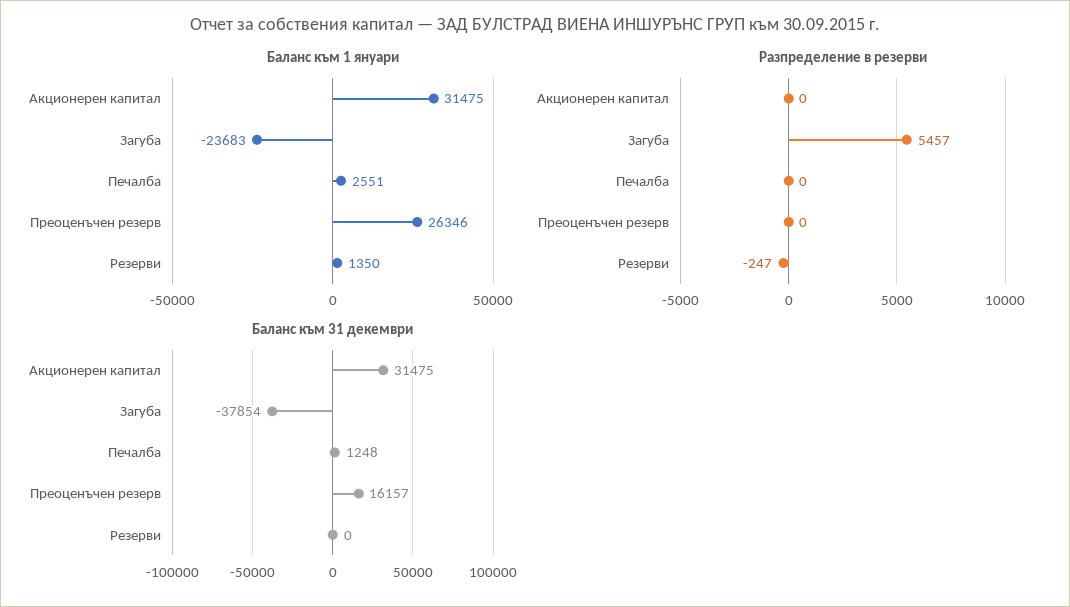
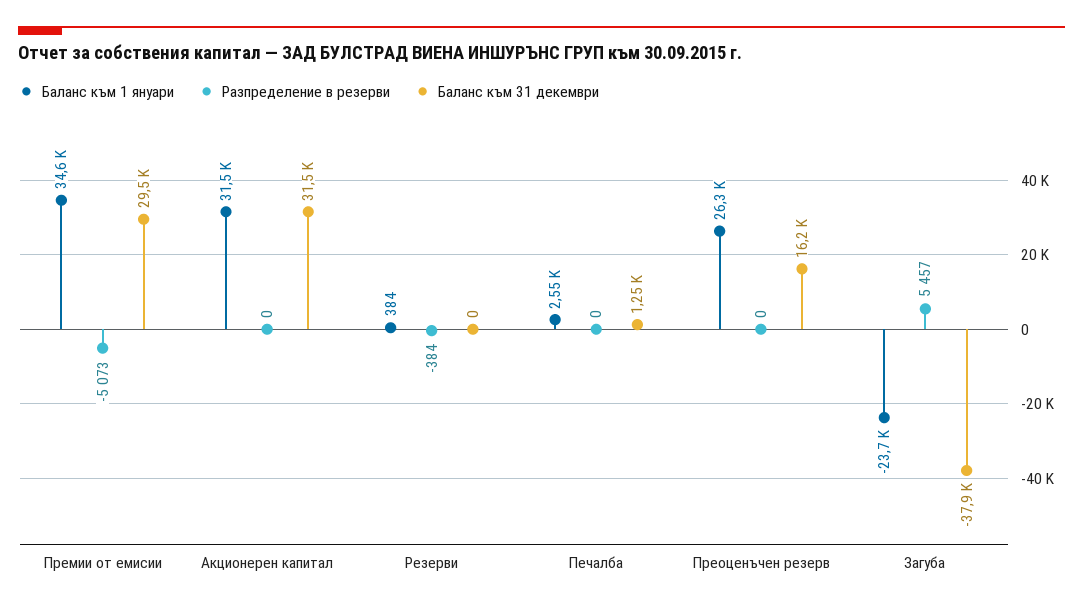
  {
    "Баланс към 1 януари": {
      "Акционерен капитал": 31475,
      "Загуба": -23683,
      "Печалба": 2551,
      "Преоценъчен резерв": 26346,
-     "Резерви": 1350
+     "Резерви": 384,
+     "Премии от емисии": 34600
    },
    "Разпределение в резерви": {
      "Акционерен капитал": 0,
      "Загуба": 5457,
      "Печалба": 0,
      "Преоценъчен резерв": 0,
-     "Резерви": -247
+     "Резерви": -384,
+     "Премии от емисии": -5073
    },
    "Баланс към 31 декември": {
      "Акционерен капитал": 31475,
      "Загуба": -37854,
      "Печалба": 1248,
      "Преоценъчен резерв": 16157,
-     "Резерви": 0
+     "Резерви": 0,
+     "Премии от емисии": 29500
    }
  }

